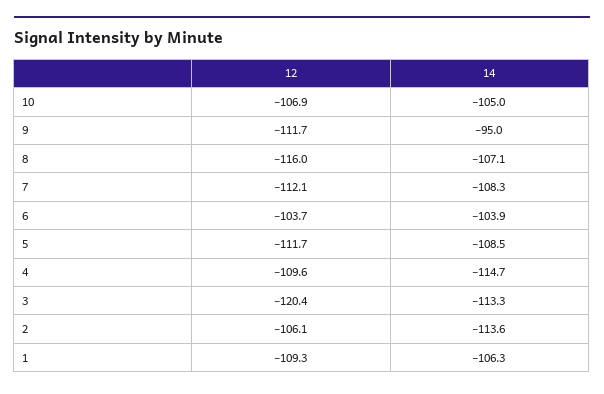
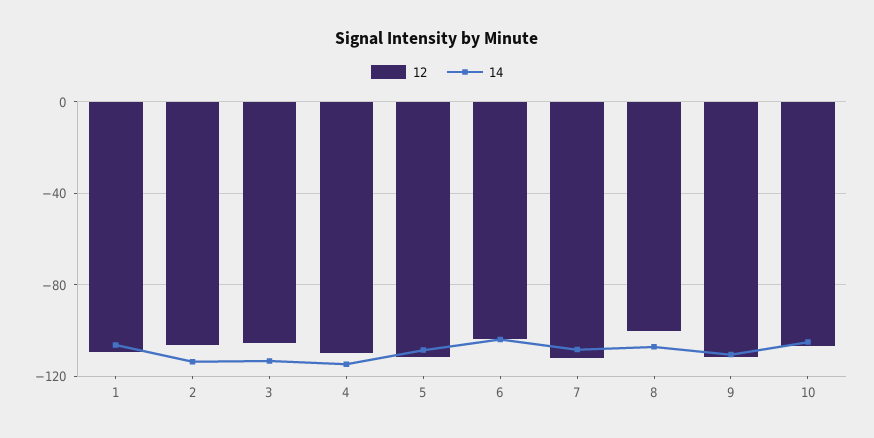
  {
    "12": {
      "10": -106.9,
      "9": -111.7,
-     "8": -116,
+     "8": -100,
      "7": -112.1,
      "6": -103.7,
      "5": -111.7,
      "4": -109.6,
-     "3": -120.4,
+     "3": -105,
      "2": -106.1,
      "1": -109.3
    },
    "14": {
      "10": -105,
-     "9": -95,
+     "9": -110,
      "8": -107.1,
      "7": -108.3,
      "6": -103.9,
      "5": -108.5,
      "4": -114.7,
      "3": -113.3,
      "2": -113.6,
      "1": -106.3
    }
  }

